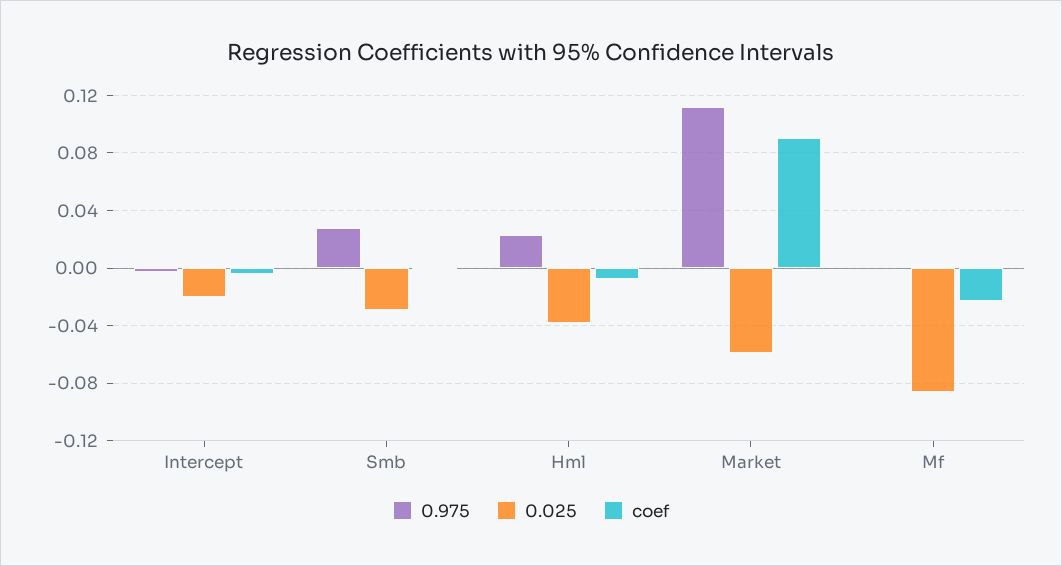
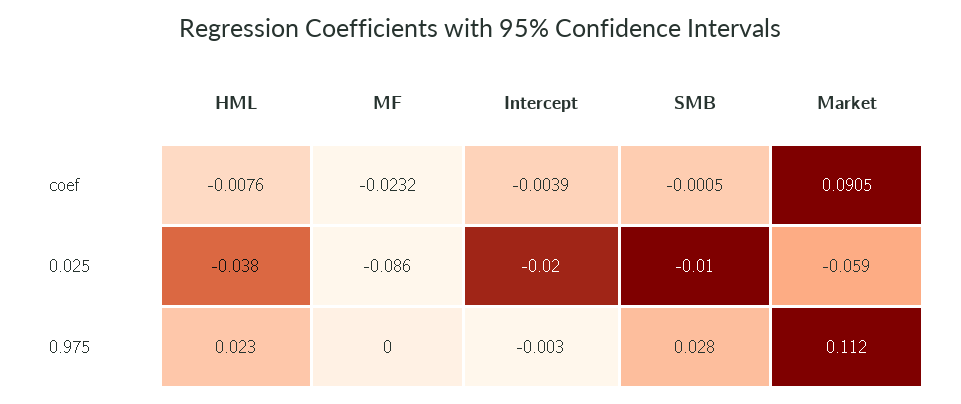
  {
    "0.975": {
      "Intercept": -0.003,
      "Smb": 0.028,
      "Hml": 0.023,
      "Market": 0.112,
      "Mf": 0
    },
    "0.025": {
      "Intercept": -0.02,
-     "Smb": -0.03,
+     "Smb": -0.01,
      "Hml": -0.038,
      "Market": -0.059,
      "Mf": -0.086
    },
    "coef": {
      "Intercept": -0.0039,
      "Smb": -0.0005,
      "Hml": -0.0076,
      "Market": 0.0905,
      "Mf": -0.0232
    }
  }

